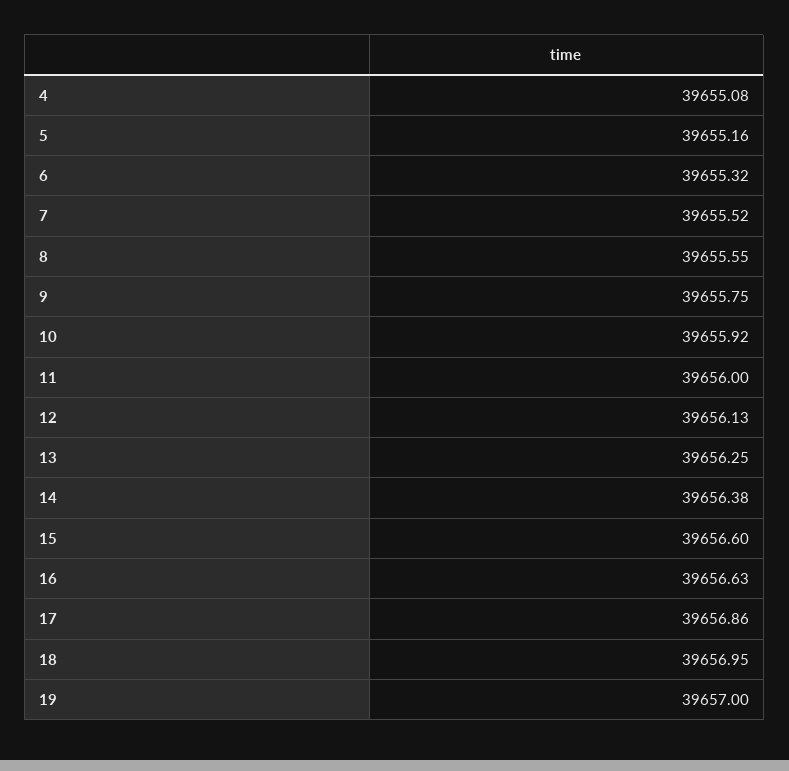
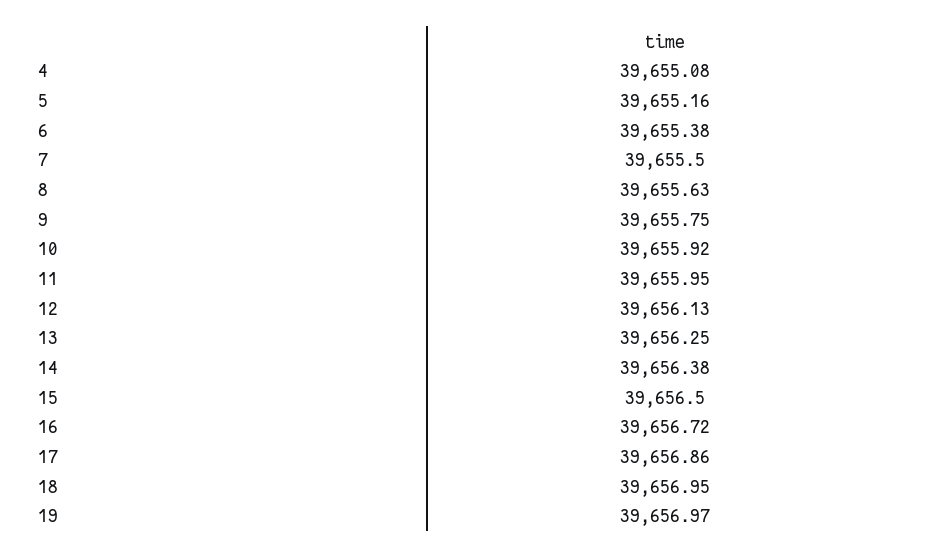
  {
    "4": 39655.08,
    "5": 39655.16,
-   "6": 39655.32,
+   "6": 39655.38,
-   "7": 39655.52,
+   "7": 39655.5,
-   "8": 39655.55,
+   "8": 39655.63,
    "9": 39655.75,
    "10": 39655.92,
-   "11": 39656,
+   "11": 39655.95,
    "12": 39656.13,
    "13": 39656.25,
    "14": 39656.38,
-   "15": 39656.6,
+   "15": 39656.5,
-   "16": 39656.63,
+   "16": 39656.72,
    "17": 39656.86,
    "18": 39656.95,
-   "19": 39657
+   "19": 39656.97
  }

